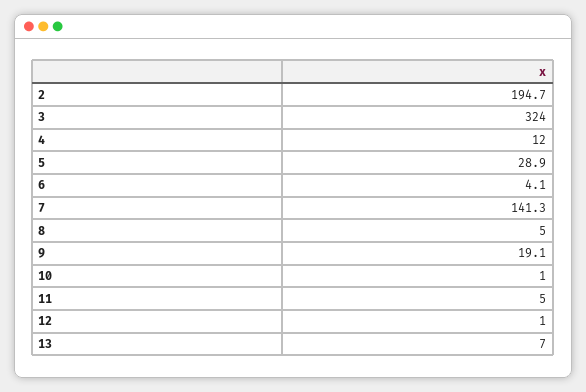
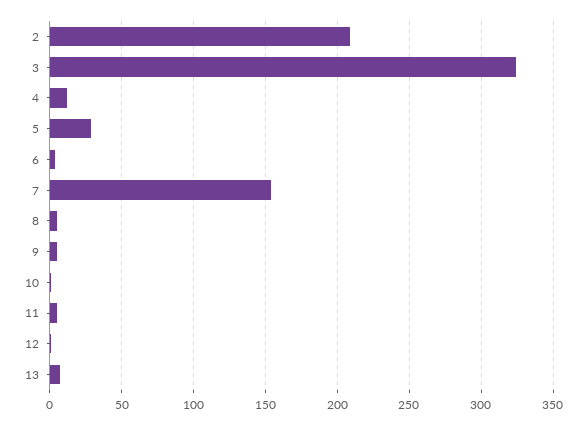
  {
-   "2": 194.7,
+   "2": 210,
    "3": 324,
    "4": 12,
    "5": 28.9,
    "6": 4.1,
-   "7": 141.3,
+   "7": 155,
    "8": 5,
-   "9": 19.1,
+   "9": 5,
    "10": 1,
    "11": 5,
    "12": 1,
    "13": 7
  }

